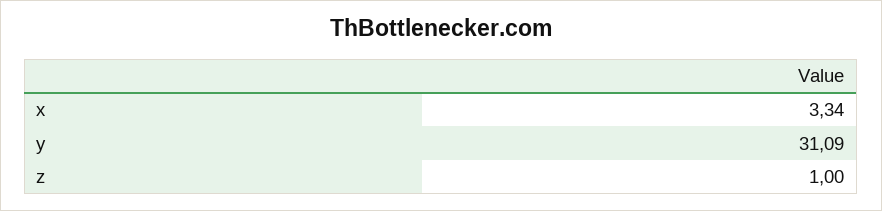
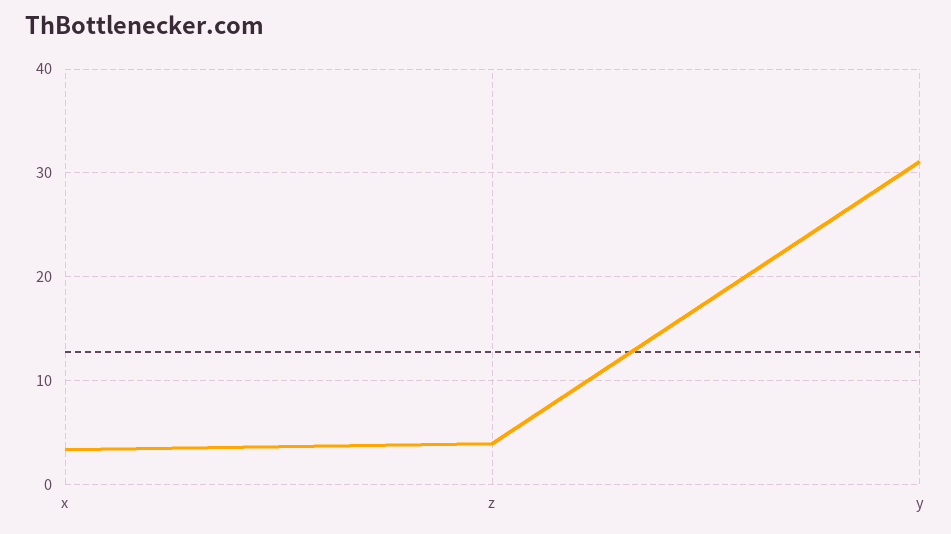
  {
    "x": 3.34,
    "y": 31.09,
-   "z": 1
+   "z": 4
  }

